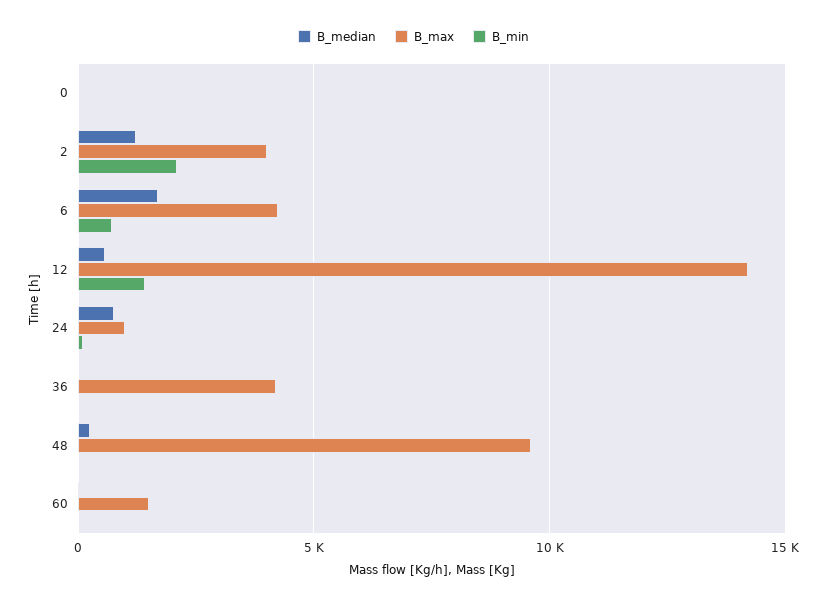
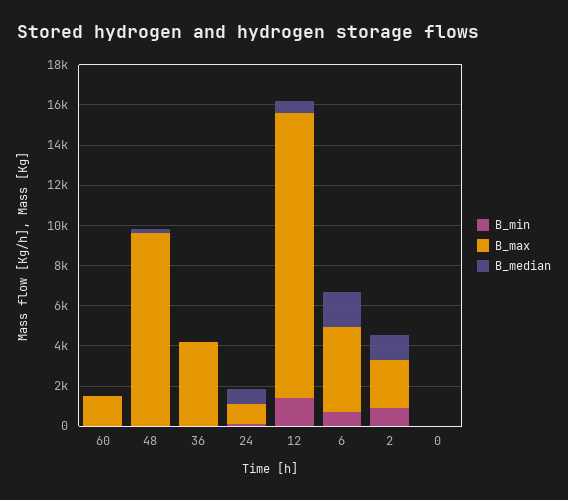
  {
    "B_median": {
      "0": 0,
      "2": 1000,
      "6": 1500,
      "12": 500,
      "24": 1000,
      "36": 0,
      "48": 0,
      "60": 0
    },
    "B_max": {
      "0": 0,
-     "2": 4000,
+     "2": 2500,
      "6": 4000,
      "12": 14000,
      "24": 1000,
      "36": 4000,
      "48": 9500,
      "60": 1500
    },
    "B_min": {
      "0": 0,
-     "2": 2000,
+     "2": 1000,
      "6": 500,
      "12": 1500,
      "24": 0,
      "36": 0,
      "48": 0,
      "60": 0
    }
  }

